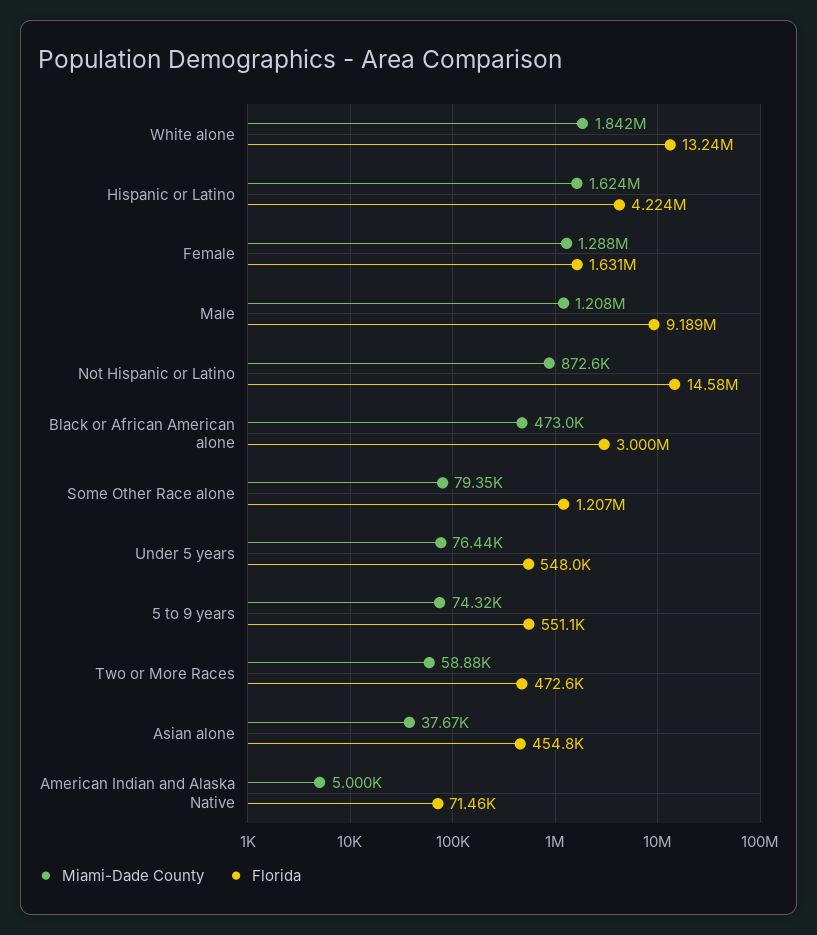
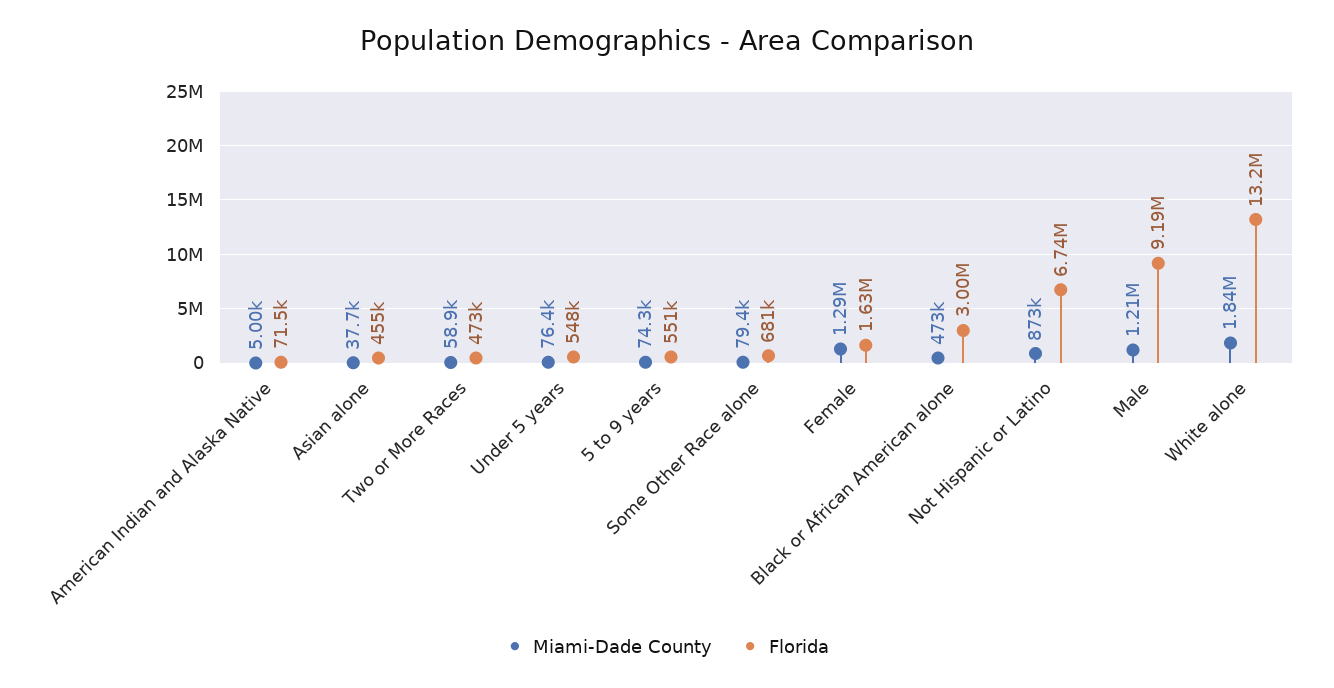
  {
    "Miami-Dade County": {
      "White alone": 1842000,
-     "Hispanic or Latino": 1624000,
      "Female": 1288000,
      "Male": 1208000,
      "Not Hispanic or Latino": 872600,
      "Black or African American alone": 473000,
      "Some Other Race alone": 79350,
      "Under 5 years": 76440,
      "5 to 9 years": 74320,
      "Two or More Races": 58880,
      "Asian alone": 37670,
      "American Indian and Alaska Native": 5000
    },
    "Florida": {
      "White alone": 13240000,
-     "Hispanic or Latino": 4224000,
      "Female": 1631000,
      "Male": 9189000,
-     "Not Hispanic or Latino": 14580000,
+     "Not Hispanic or Latino": 6740000,
      "Black or African American alone": 3000000,
-     "Some Other Race alone": 1207000,
+     "Some Other Race alone": 681000,
      "Under 5 years": 548000,
      "5 to 9 years": 551100,
      "Two or More Races": 472600,
      "Asian alone": 454800,
      "American Indian and Alaska Native": 71460
    }
  }

